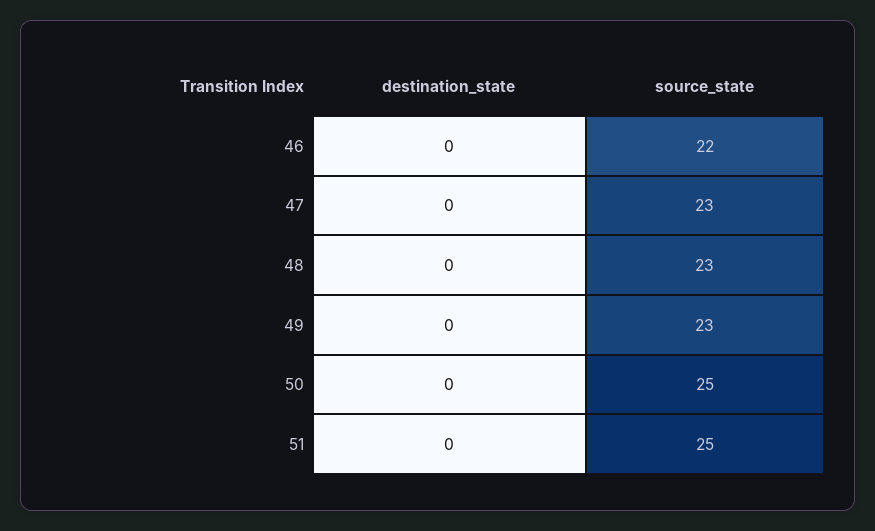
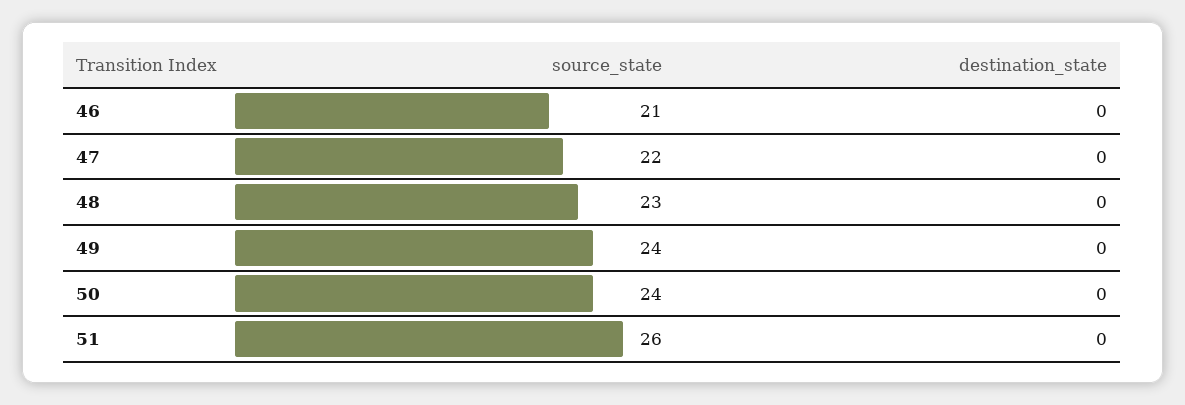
  {
    "destination_state": {
      "46": 0,
      "47": 0,
      "48": 0,
      "49": 0,
      "50": 0,
      "51": 0
    },
    "source_state": {
-     "46": 22,
+     "46": 21,
-     "47": 23,
+     "47": 22,
      "48": 23,
-     "49": 23,
+     "49": 24,
-     "50": 25,
+     "50": 24,
-     "51": 25
+     "51": 26
    }
  }

